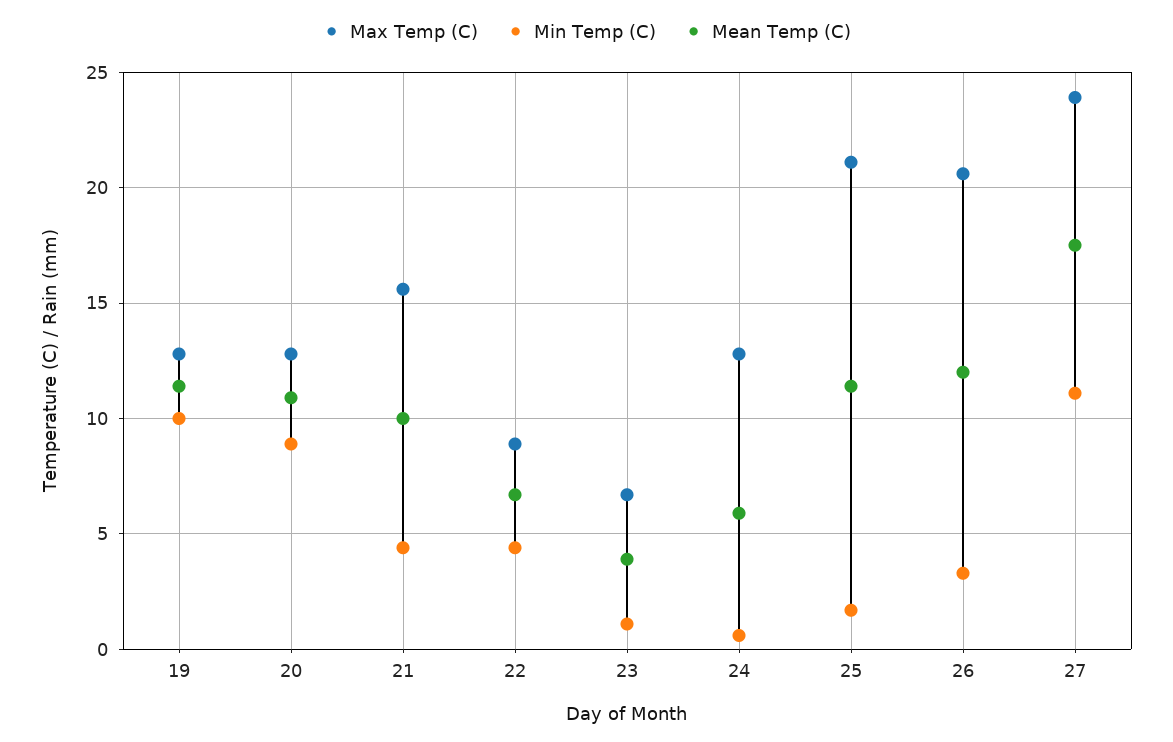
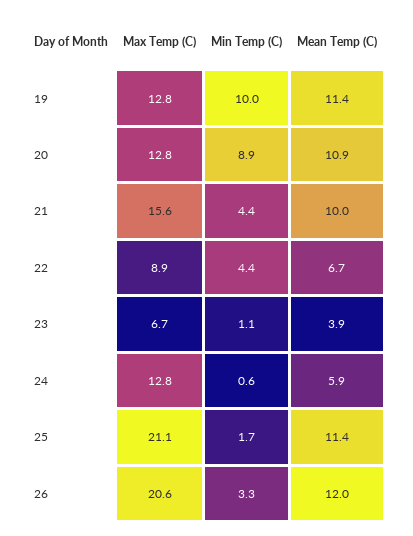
  {
    "Max Temp (C)": {
      "19": 12.8,
      "20": 12.8,
      "21": 15.6,
      "22": 8.9,
      "23": 6.7,
      "24": 12.8,
      "25": 21.1,
-     "26": 20.6,
+     "26": 20.6
-     "27": 24
    },
    "Min Temp (C)": {
      "19": 10,
      "20": 8.9,
      "21": 4.4,
      "22": 4.4,
      "23": 1.1,
      "24": 0.6,
      "25": 1.7,
-     "26": 3.3,
+     "26": 3.3
-     "27": 11
    },
    "Mean Temp (C)": {
      "19": 11.4,
      "20": 10.9,
      "21": 10,
      "22": 6.7,
      "23": 3.9,
      "24": 5.9,
      "25": 11.4,
-     "26": 12,
+     "26": 12
-     "27": 17.5
    }
  }

